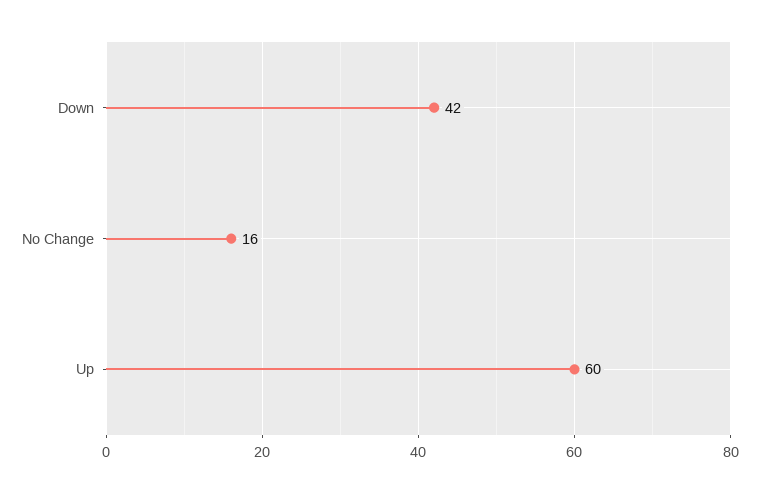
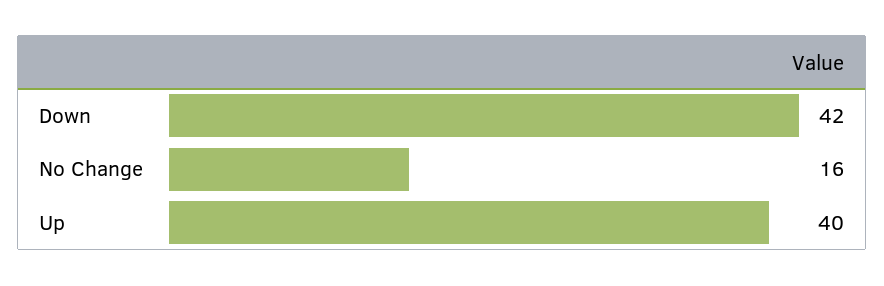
  {
    "Down": 42,
    "No Change": 16,
-   "Up": 60
+   "Up": 40
  }

